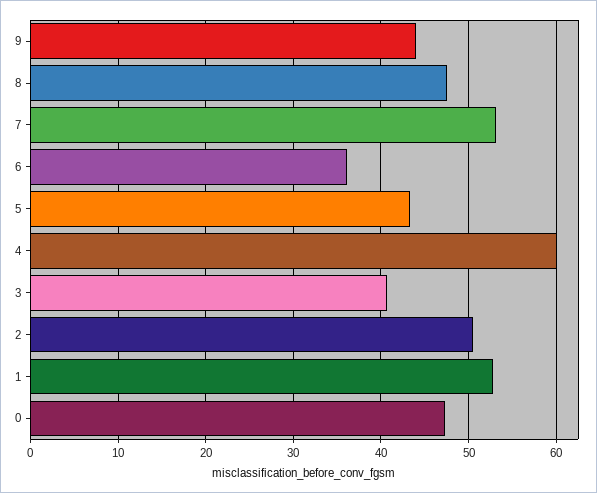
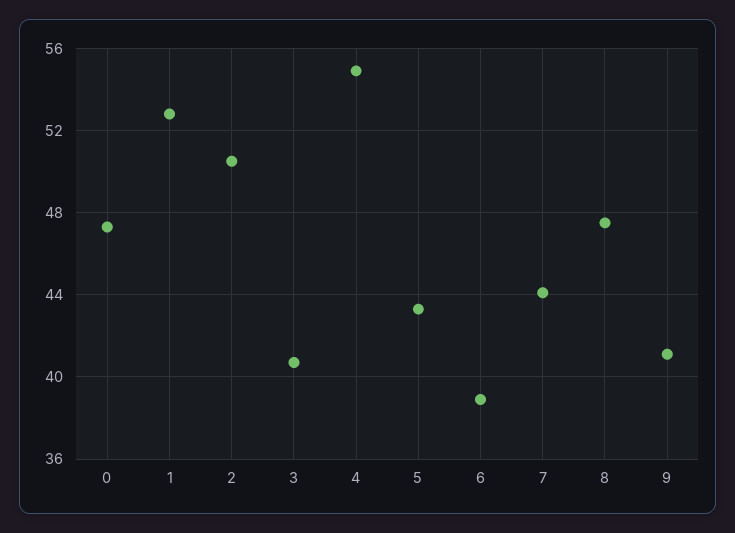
  {
-   "9": 44,
+   "9": 41,
    "8": 47.5,
-   "7": 53,
+   "7": 44,
-   "6": 36,
+   "6": 39,
    "5": 43.5,
-   "4": 60,
+   "4": 55,
    "3": 40.5,
    "2": 50.5,
    "1": 53,
    "0": 47.5
  }

